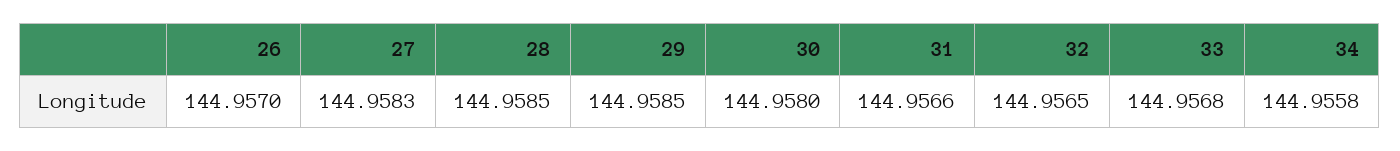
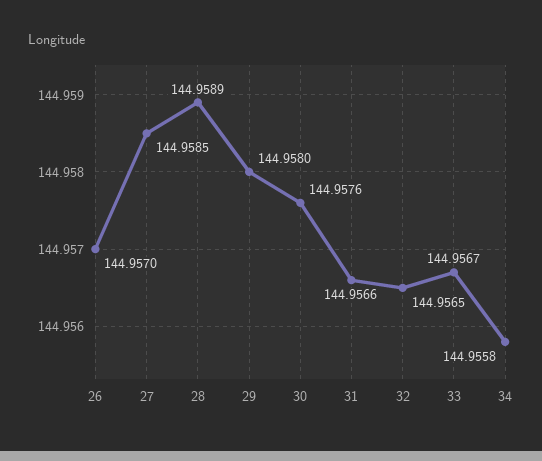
  {
    "26": 144.957,
-   "27": 144.9583,
+   "27": 144.9585,
-   "28": 144.9585,
+   "28": 144.9589,
-   "29": 144.9585,
+   "29": 144.958,
-   "30": 144.958,
+   "30": 144.9576,
    "31": 144.9566,
    "32": 144.9565,
-   "33": 144.9568,
+   "33": 144.9567,
    "34": 144.9558
  }

